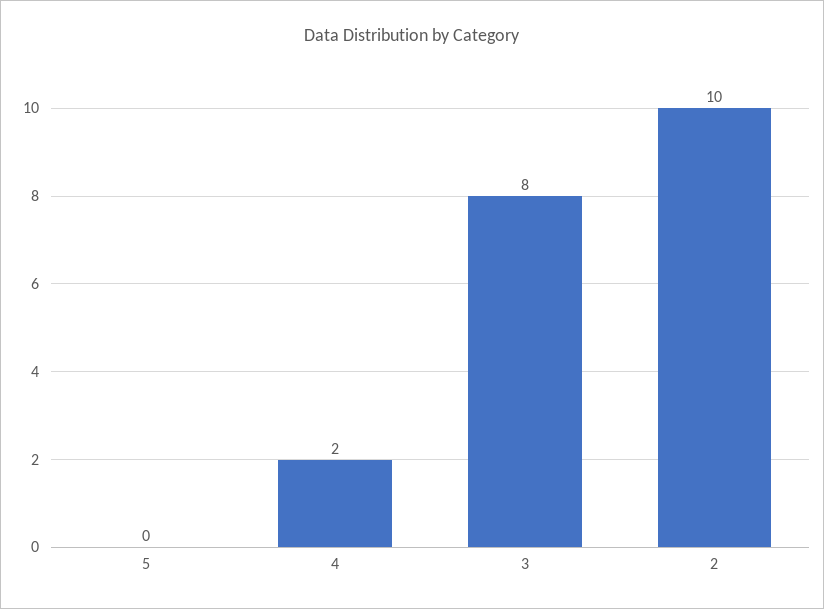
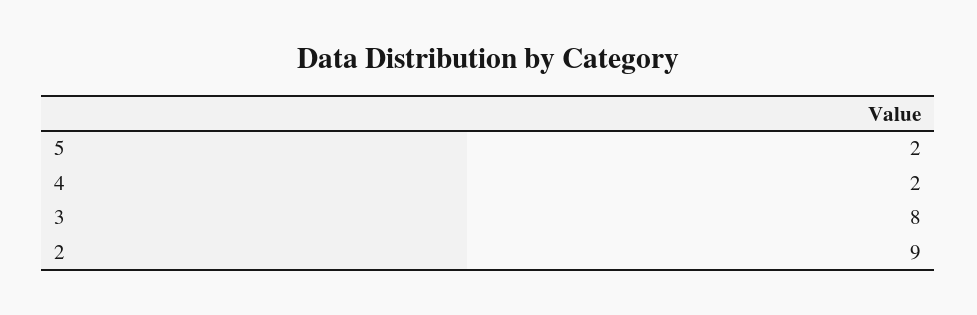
  {
-   "5": 0,
+   "5": 2,
    "4": 2,
    "3": 8,
-   "2": 10
+   "2": 9
  }

